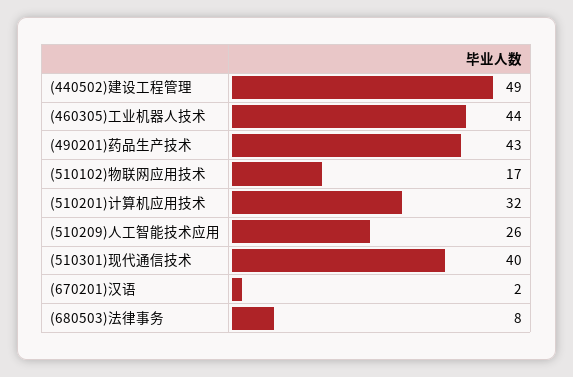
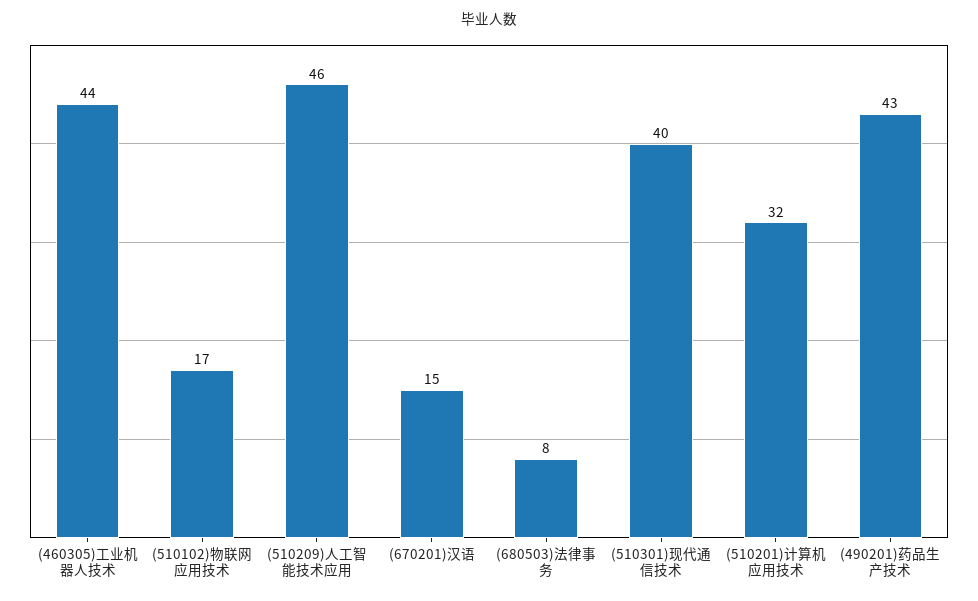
  {
-   "(440502)建设工程管理": 49,
    "(460305)工业机器人技术": 44,
    "(490201)药品生产技术": 43,
    "(510102)物联网应用技术": 17,
    "(510201)计算机应用技术": 32,
-   "(510209)人工智能技术应用": 26,
+   "(510209)人工智能技术应用": 46,
    "(510301)现代通信技术": 40,
-   "(670201)汉语": 2,
+   "(670201)汉语": 15,
    "(680503)法律事务": 8
  }

